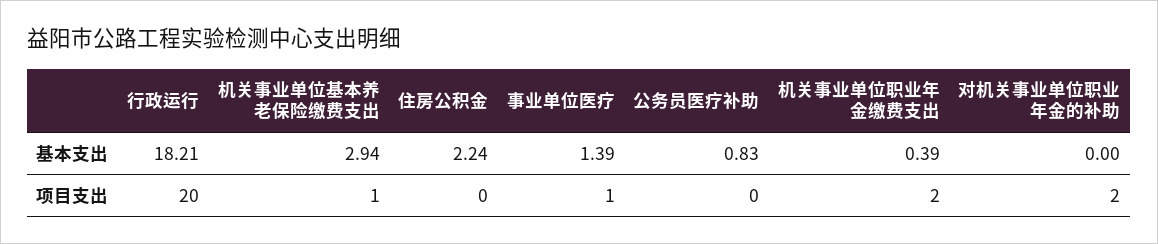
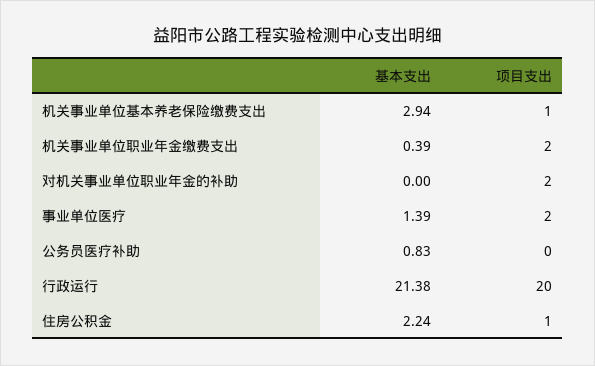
  {
    "行政运行": {
-     "基本支出": 18.21,
+     "基本支出": 21.38,
      "项目支出": 20
    },
    "机关事业单位基本养老保险缴费支出": {
      "基本支出": 2.94,
      "项目支出": 1
    },
    "住房公积金": {
      "基本支出": 2.24,
-     "项目支出": 0
+     "项目支出": 1
    },
    "事业单位医疗": {
      "基本支出": 1.39,
-     "项目支出": 1
+     "项目支出": 2
    },
    "公务员医疗补助": {
      "基本支出": 0.83,
      "项目支出": 0
    },
    "机关事业单位职业年金缴费支出": {
      "基本支出": 0.39,
      "项目支出": 2
    },
    "对机关事业单位职业年金的补助": {
      "基本支出": 0,
      "项目支出": 2
    }
  }

